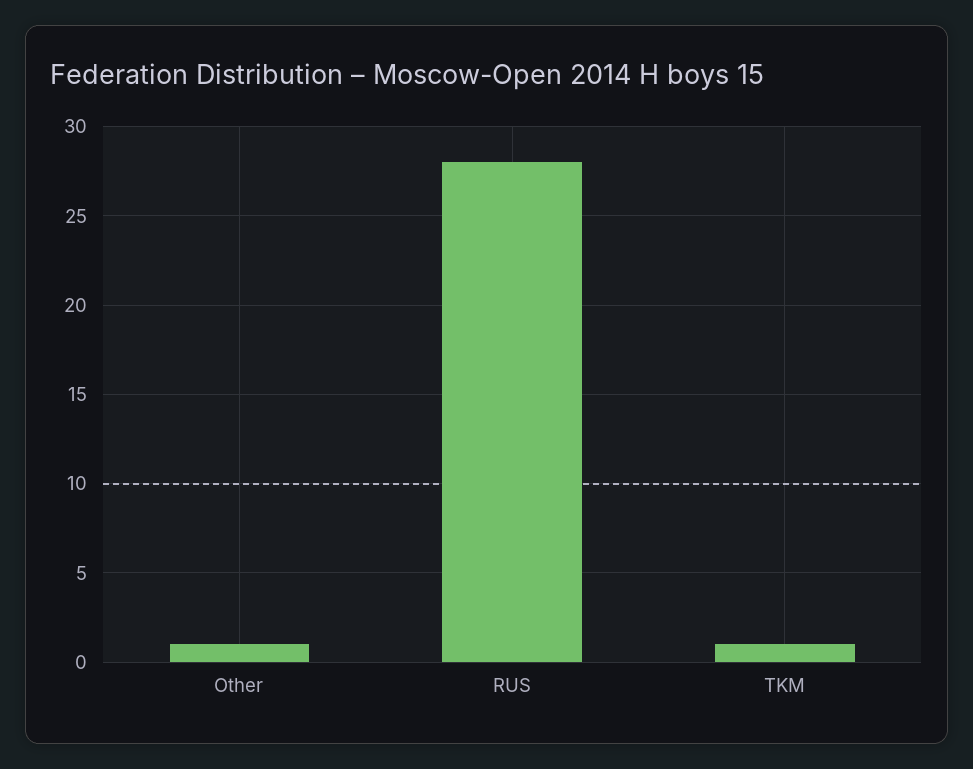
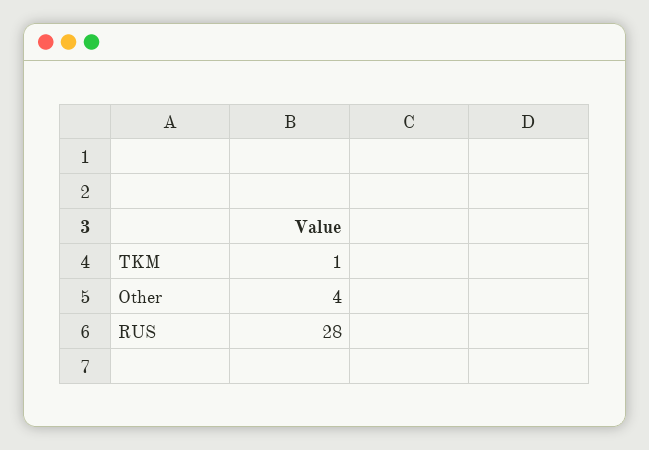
  {
-   "Other": 1,
+   "Other": 4,
    "RUS": 28,
    "TKM": 1
  }

